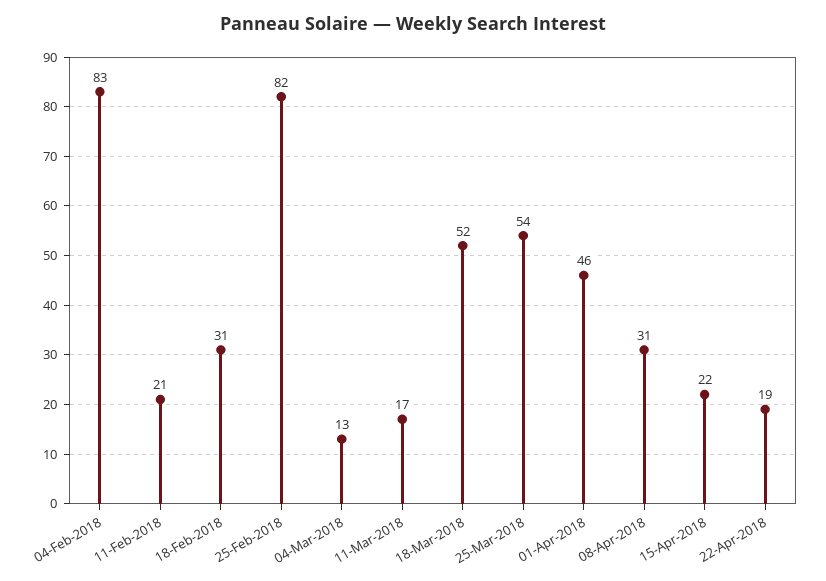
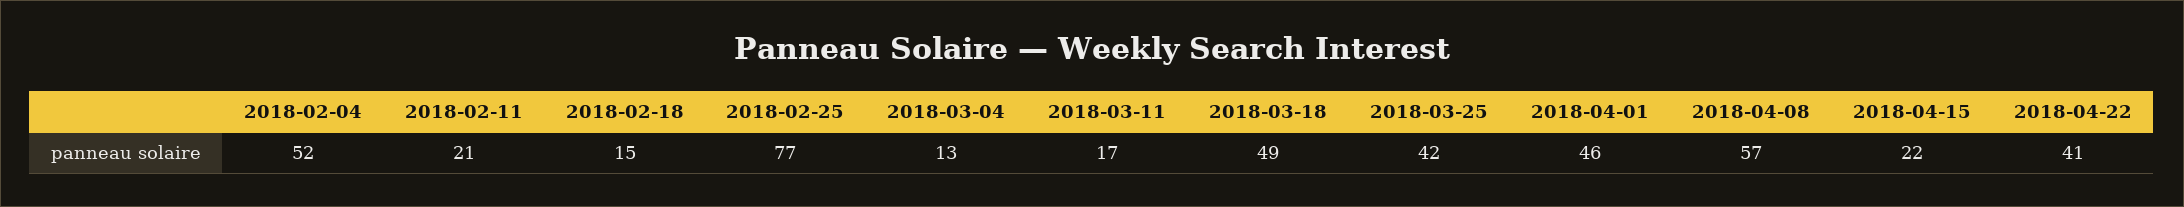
  {
-   "04-Feb-2018": 83,
+   "04-Feb-2018": 52,
    "11-Feb-2018": 21,
-   "18-Feb-2018": 31,
+   "18-Feb-2018": 15,
-   "25-Feb-2018": 82,
+   "25-Feb-2018": 77,
    "04-Mar-2018": 13,
    "11-Mar-2018": 17,
-   "18-Mar-2018": 52,
+   "18-Mar-2018": 49,
-   "25-Mar-2018": 54,
+   "25-Mar-2018": 42,
    "01-Apr-2018": 46,
-   "08-Apr-2018": 31,
+   "08-Apr-2018": 57,
    "15-Apr-2018": 22,
-   "22-Apr-2018": 19
+   "22-Apr-2018": 41
  }

